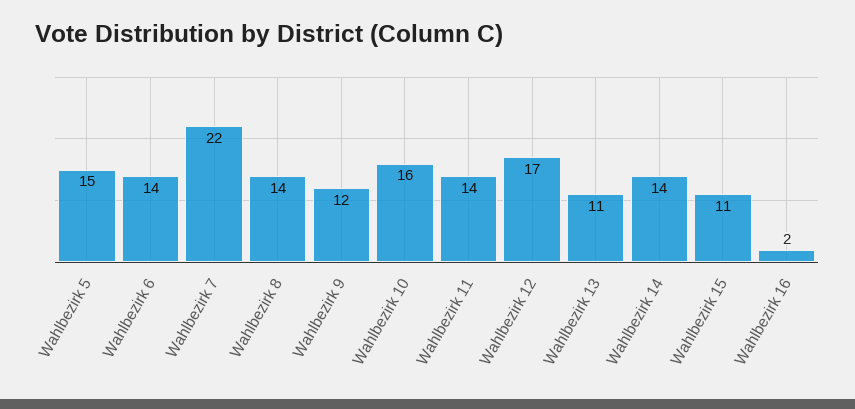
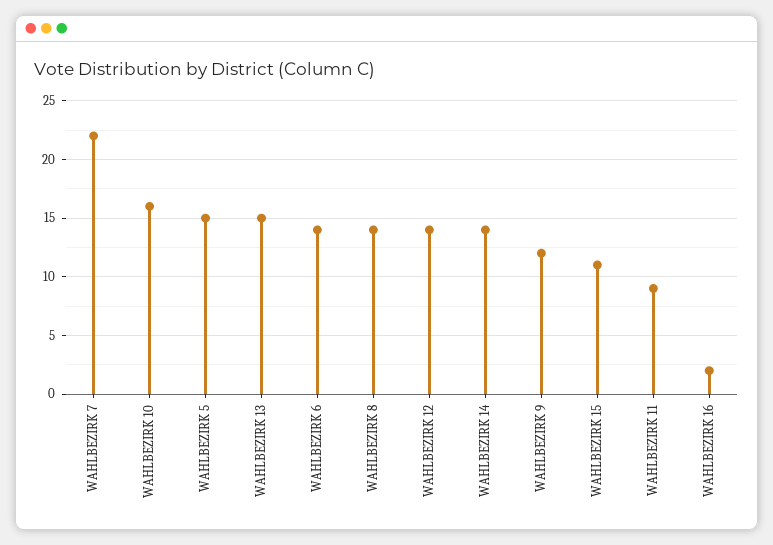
  {
    "Wahlbezirk 5": 15,
    "Wahlbezirk 6": 14,
    "Wahlbezirk 7": 22,
    "Wahlbezirk 8": 14,
    "Wahlbezirk 9": 12,
    "Wahlbezirk 10": 16,
-   "Wahlbezirk 11": 14,
+   "Wahlbezirk 11": 9,
-   "Wahlbezirk 12": 17,
+   "Wahlbezirk 12": 14,
-   "Wahlbezirk 13": 11,
+   "Wahlbezirk 13": 15,
    "Wahlbezirk 14": 14,
    "Wahlbezirk 15": 11,
    "Wahlbezirk 16": 2
  }

